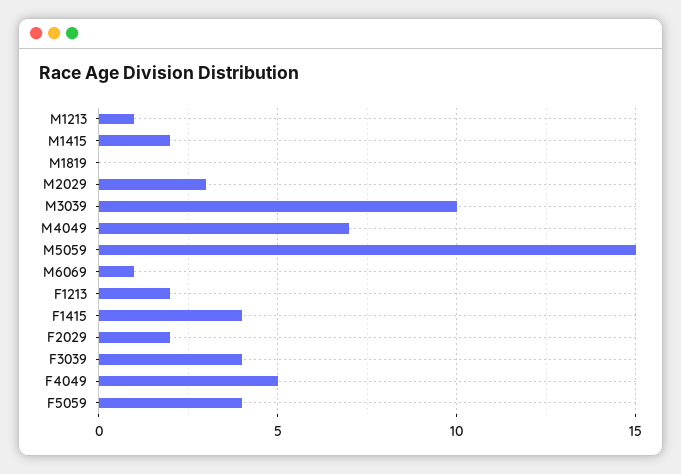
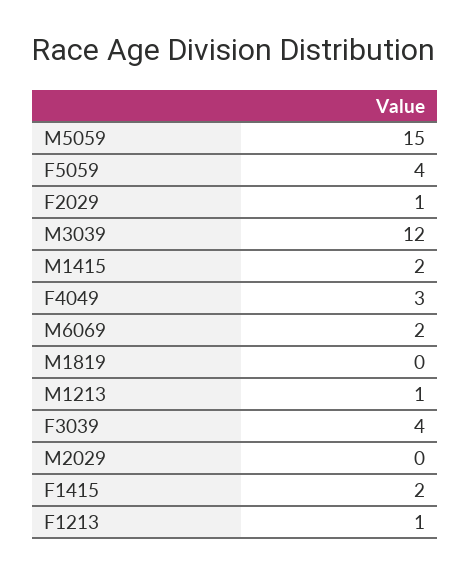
  {
    "M1213": 1,
    "M1415": 2,
    "M1819": 0,
-   "M2029": 3,
+   "M2029": 0,
-   "M3039": 10,
+   "M3039": 12,
-   "M4049": 7,
    "M5059": 15,
-   "M6069": 1,
+   "M6069": 2,
-   "F1213": 2,
+   "F1213": 1,
-   "F1415": 4,
+   "F1415": 2,
-   "F2029": 2,
+   "F2029": 1,
    "F3039": 4,
-   "F4049": 5,
+   "F4049": 3,
    "F5059": 4
  }

